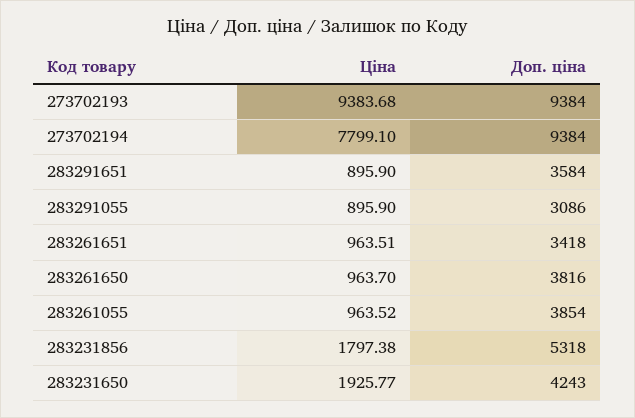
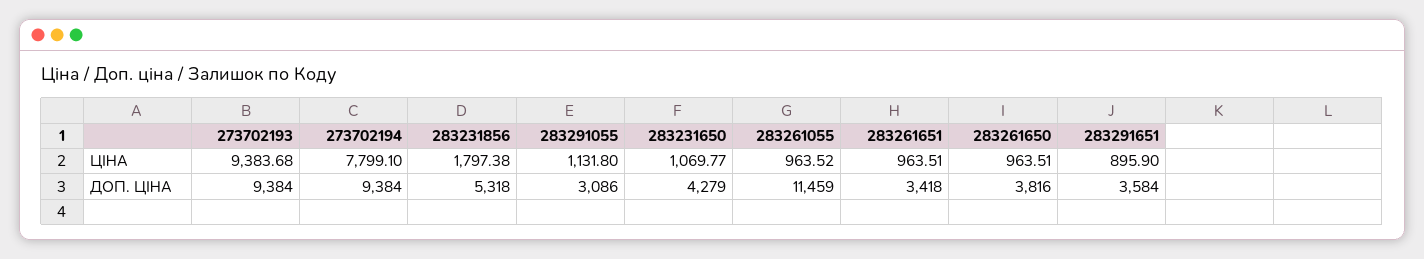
  {
    "Ціна": {
      "273702193": 9383.68,
      "273702194": 7799.1,
      "283291651": 895.9,
-     "283291055": 895.9,
+     "283291055": 1131.8,
      "283261651": 963.51,
-     "283261650": 963.7,
+     "283261650": 963.51,
      "283261055": 963.52,
      "283231856": 1797.38,
-     "283231650": 1925.77
+     "283231650": 1069.77
    },
    "Доп. ціна": {
      "273702193": 9384,
      "273702194": 9384,
      "283291651": 3584,
      "283291055": 3086,
      "283261651": 3418,
      "283261650": 3816,
-     "283261055": 3854,
+     "283261055": 11459,
      "283231856": 5318,
-     "283231650": 4243
+     "283231650": 4279
    }
  }

